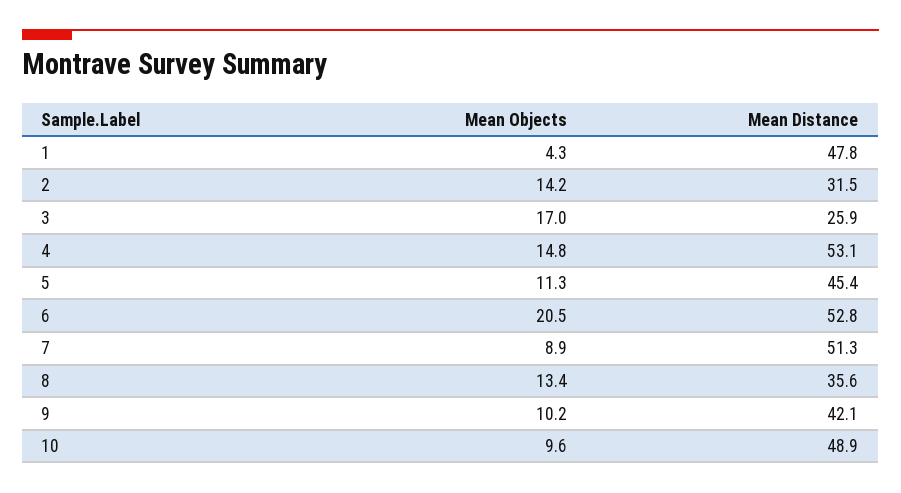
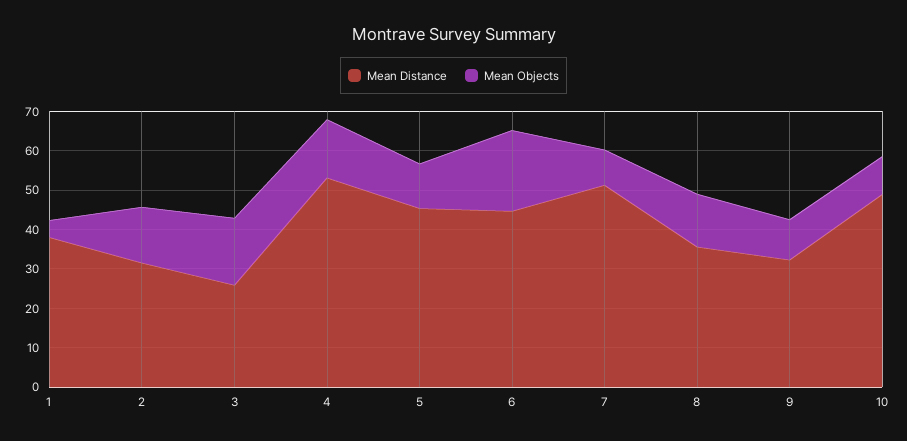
  {
    "Mean Objects": {
      "1": 4.3,
      "2": 14.2,
      "3": 17,
      "4": 14.8,
      "5": 11.3,
      "6": 20.5,
      "7": 8.9,
      "8": 13.4,
      "9": 10.2,
      "10": 9.6
    },
    "Mean Distance": {
-     "1": 47.8,
+     "1": 37.5,
      "2": 31.5,
      "3": 25.9,
      "4": 53.1,
      "5": 45.4,
-     "6": 52.8,
+     "6": 45,
      "7": 51.3,
      "8": 35.6,
-     "9": 42.1,
+     "9": 32.5,
      "10": 48.9
    }
  }

